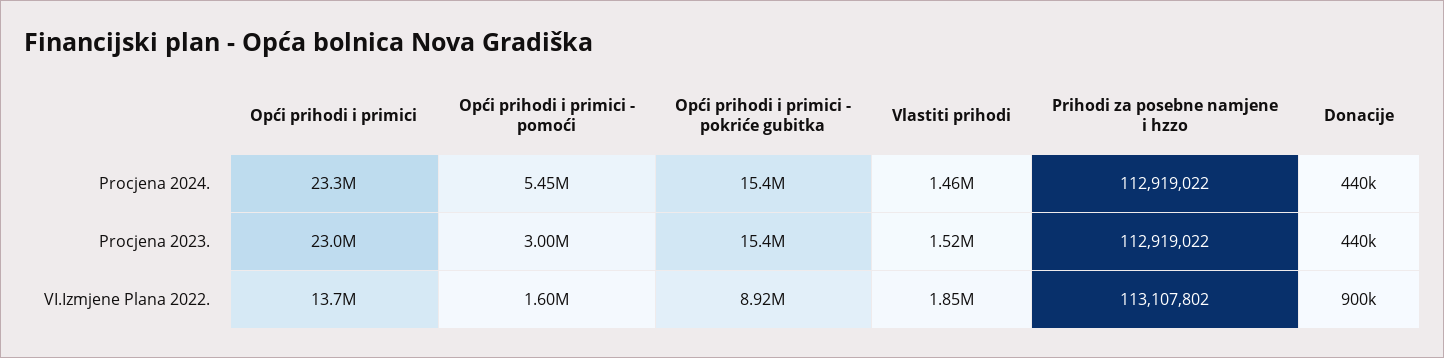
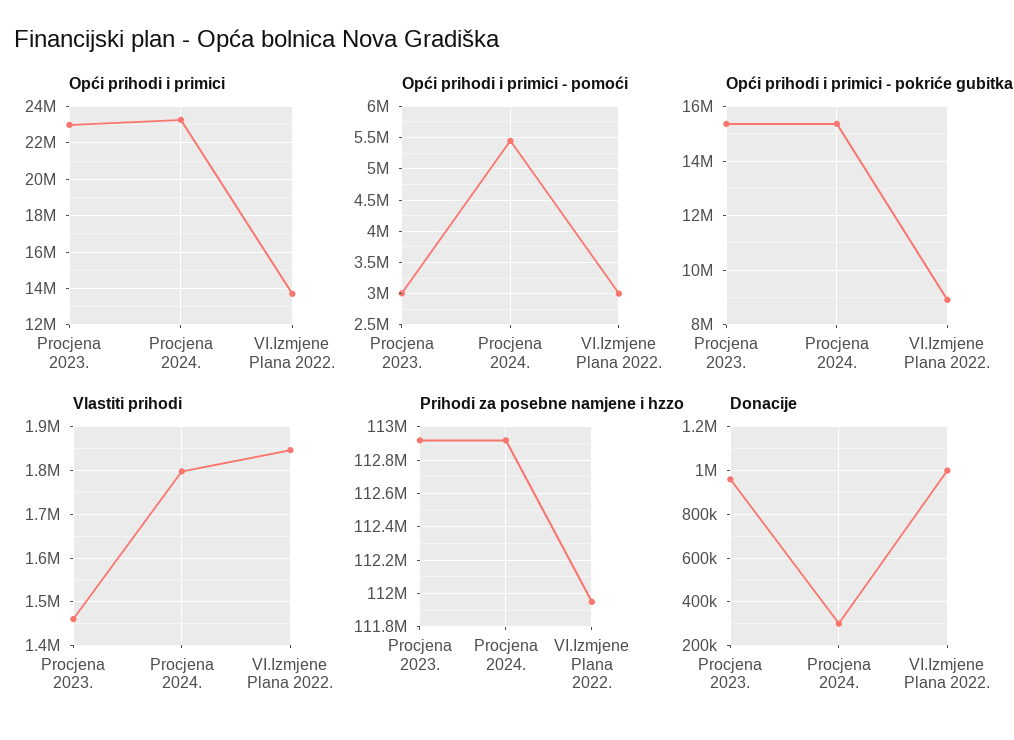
  {
    "Opći prihodi i primici": {
      "Procjena 2024.": 23300000,
      "Procjena 2023.": 23000000,
      "VI.Izmjene Plana 2022.": 13700000
    },
    "Opći prihodi i primici - pomoći": {
      "Procjena 2024.": 5450000,
      "Procjena 2023.": 3000000,
-     "VI.Izmjene Plana 2022.": 1600000
+     "VI.Izmjene Plana 2022.": 3000000
    },
    "Opći prihodi i primici - pokriće gubitka": {
      "Procjena 2024.": 15400000,
      "Procjena 2023.": 15400000,
      "VI.Izmjene Plana 2022.": 8920000
    },
    "Vlastiti prihodi": {
-     "Procjena 2024.": 1460000,
+     "Procjena 2024.": 1800000,
-     "Procjena 2023.": 1520000,
+     "Procjena 2023.": 1460000,
      "VI.Izmjene Plana 2022.": 1850000
    },
    "Prihodi za posebne namjene i hzzo": {
      "Procjena 2024.": 112919022,
      "Procjena 2023.": 112919022,
-     "VI.Izmjene Plana 2022.": 113107802
+     "VI.Izmjene Plana 2022.": 111950000
    },
    "Donacije": {
-     "Procjena 2024.": 440000,
+     "Procjena 2024.": 300000,
-     "Procjena 2023.": 440000,
+     "Procjena 2023.": 950000,
-     "VI.Izmjene Plana 2022.": 900000
+     "VI.Izmjene Plana 2022.": 1000000
    }
  }

